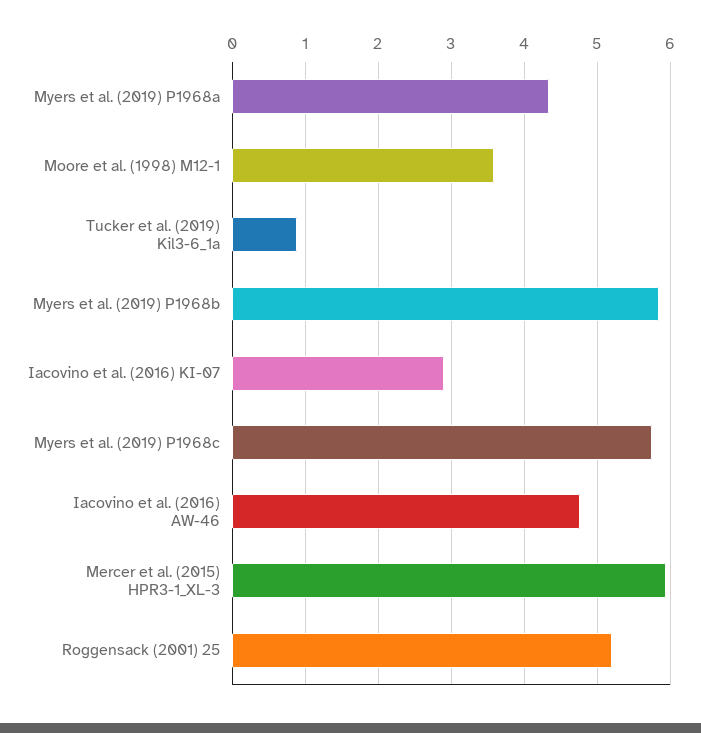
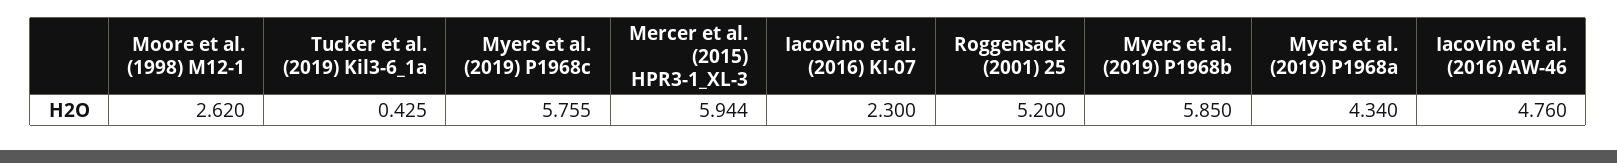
  {
    "Myers et al. (2019) P1968a": 4.34,
-   "Moore et al. (1998) M12-1": 3.6,
+   "Moore et al. (1998) M12-1": 2.62,
-   "Tucker et al. (2019) Kil3-6_1a": 0.9,
+   "Tucker et al. (2019) Kil3-6_1a": 0.425,
    "Myers et al. (2019) P1968b": 5.85,
-   "Iacovino et al. (2016) KI-07": 2.9,
+   "Iacovino et al. (2016) KI-07": 2.3,
    "Myers et al. (2019) P1968c": 5.755,
    "Iacovino et al. (2016) AW-46": 4.76,
    "Mercer et al. (2015) HPR3-1_XL-3": 5.944,
    "Roggensack (2001) 25": 5.2
  }

